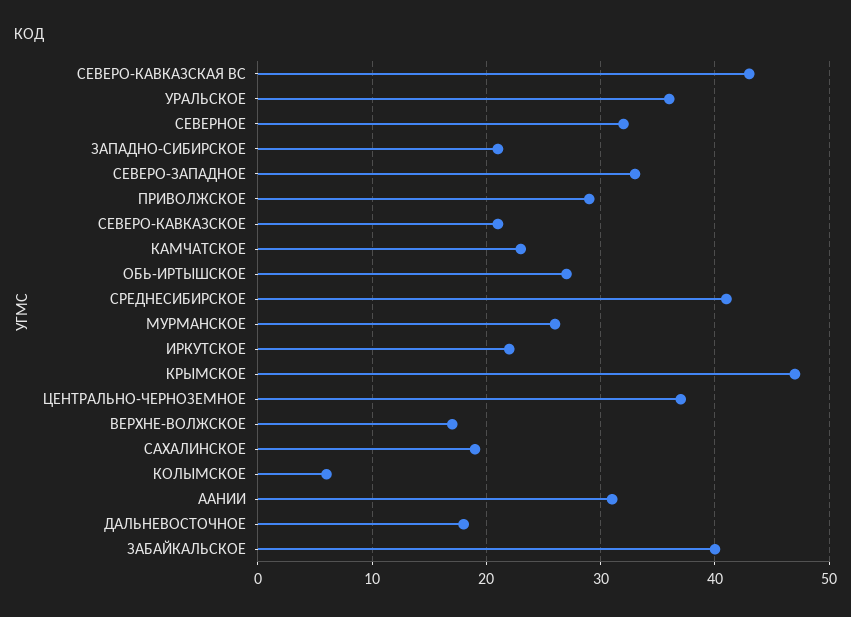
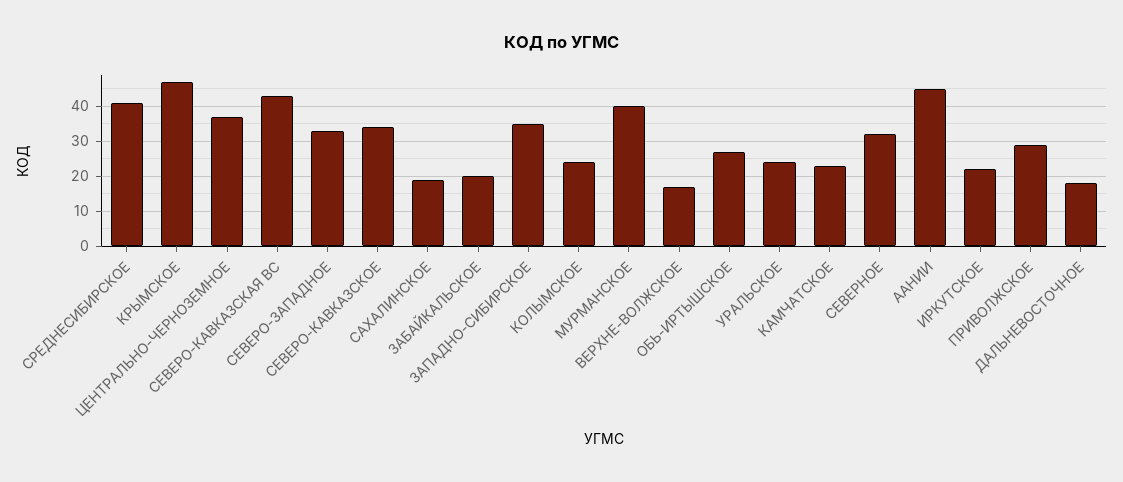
  {
    "СЕВЕРО-КАВКАЗСКАЯ ВС": 43,
-   "УРАЛЬСКОЕ": 36,
+   "УРАЛЬСКОЕ": 25,
    "СЕВЕРНОЕ": 32,
-   "ЗАПАДНО-СИБИРСКОЕ": 21,
+   "ЗАПАДНО-СИБИРСКОЕ": 35,
    "СЕВЕРО-ЗАПАДНОЕ": 33,
    "ПРИВОЛЖСКОЕ": 29,
-   "СЕВЕРО-КАВКАЗСКОЕ": 21,
+   "СЕВЕРО-КАВКАЗСКОЕ": 35,
    "КАМЧАТСКОЕ": 23,
    "ОБЬ-ИРТЫШСКОЕ": 27,
    "СРЕДНЕСИБИРСКОЕ": 41,
-   "МУРМАНСКОЕ": 26,
+   "МУРМАНСКОЕ": 40,
    "ИРКУТСКОЕ": 22,
    "КРЫМСКОЕ": 47,
    "ЦЕНТРАЛЬНО-ЧЕРНОЗЕМНОЕ": 37,
    "ВЕРХНЕ-ВОЛЖСКОЕ": 17,
    "САХАЛИНСКОЕ": 19,
-   "КОЛЫМСКОЕ": 6,
+   "КОЛЫМСКОЕ": 25,
-   "ААНИИ": 31,
+   "ААНИИ": 45,
    "ДАЛЬНЕВОСТОЧНОЕ": 18,
-   "ЗАБАЙКАЛЬСКОЕ": 40
+   "ЗАБАЙКАЛЬСКОЕ": 20
  }

